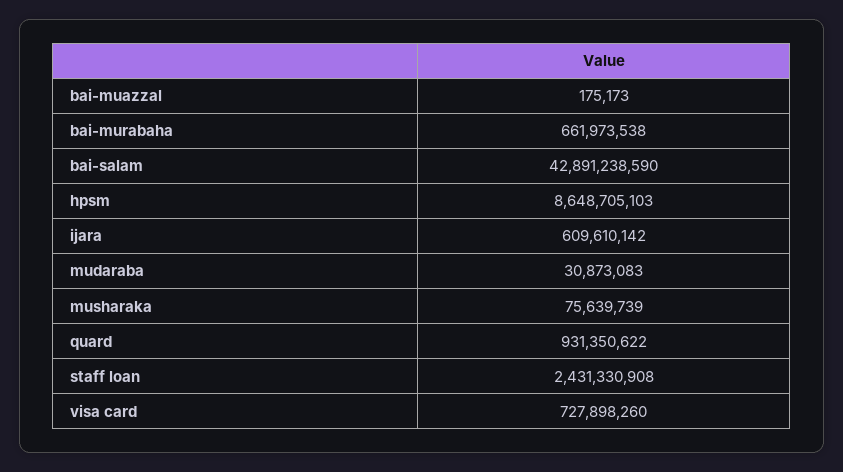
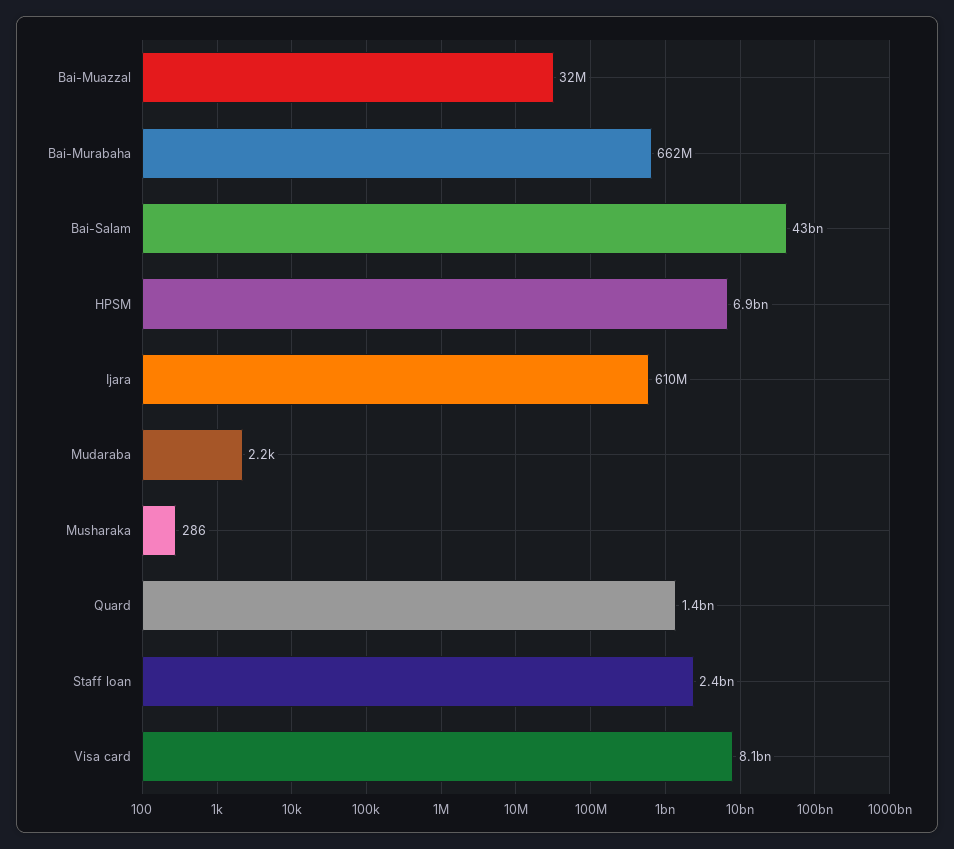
  {
-   "bai-muazzal": 175173,
+   "bai-muazzal": 32000000,
    "bai-murabaha": 661973538,
    "bai-salam": 42891238590,
-   "hpsm": 8648705103,
+   "hpsm": 6900000000,
    "ijara": 609610142,
-   "mudaraba": 30873083,
+   "mudaraba": 2200,
-   "musharaka": 75639739,
+   "musharaka": 286,
-   "quard": 931350622,
+   "quard": 1400000000,
    "staff loan": 2431330908,
-   "visa card": 727898260
+   "visa card": 8100000000
  }

